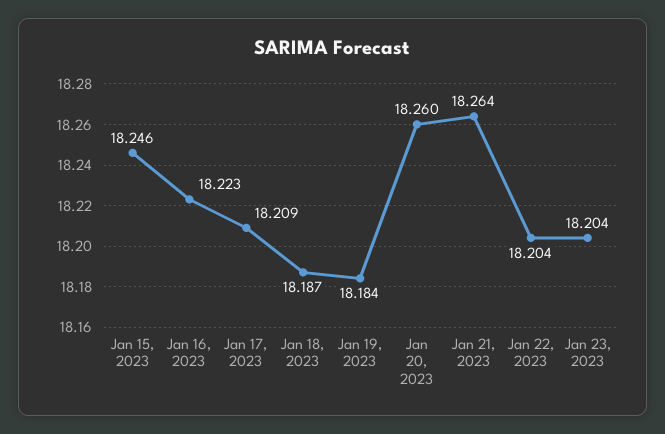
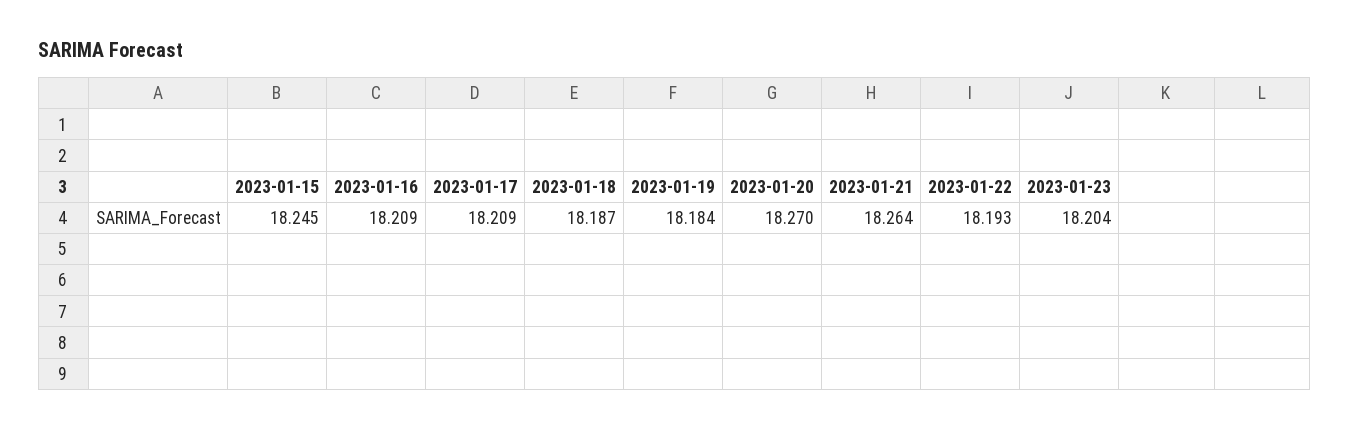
  {
-   "Jan 15, 2023": 18.246,
+   "Jan 15, 2023": 18.245,
-   "Jan 16, 2023": 18.223,
+   "Jan 16, 2023": 18.209,
    "Jan 17, 2023": 18.209,
    "Jan 18, 2023": 18.187,
    "Jan 19, 2023": 18.184,
-   "Jan 20, 2023": 18.26,
+   "Jan 20, 2023": 18.27,
    "Jan 21, 2023": 18.264,
-   "Jan 22, 2023": 18.204,
+   "Jan 22, 2023": 18.193,
    "Jan 23, 2023": 18.204
  }

